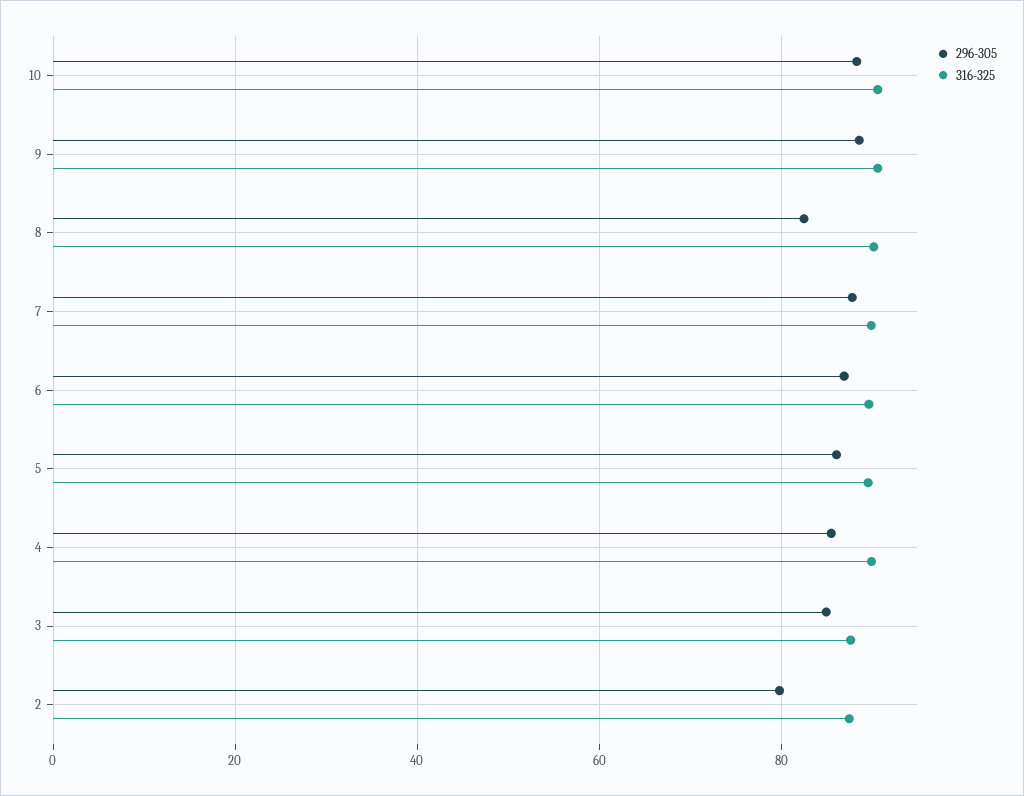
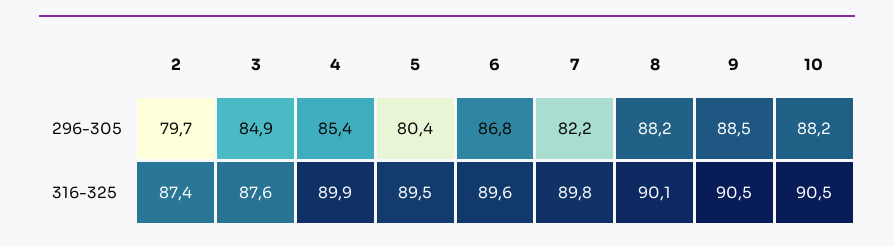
  {
    "296-305": {
      "10": 88.2,
      "9": 88.5,
-     "8": 82,
+     "8": 88.2,
-     "7": 88,
+     "7": 82.2,
      "6": 86.8,
-     "5": 86,
+     "5": 80.4,
      "4": 85.4,
      "3": 84.9,
      "2": 79.7
    },
    "316-325": {
      "10": 90.5,
      "9": 90.5,
      "8": 90.1,
      "7": 89.8,
      "6": 89.6,
      "5": 89.5,
      "4": 89.9,
      "3": 87.6,
      "2": 87.4
    }
  }

